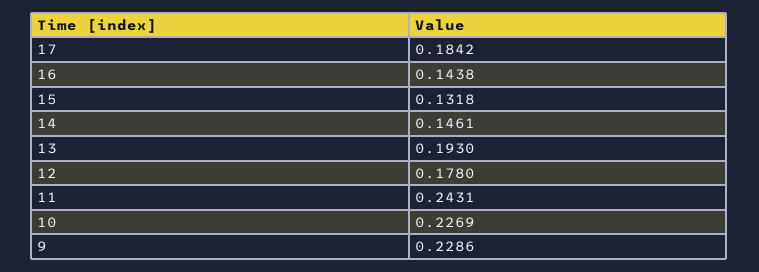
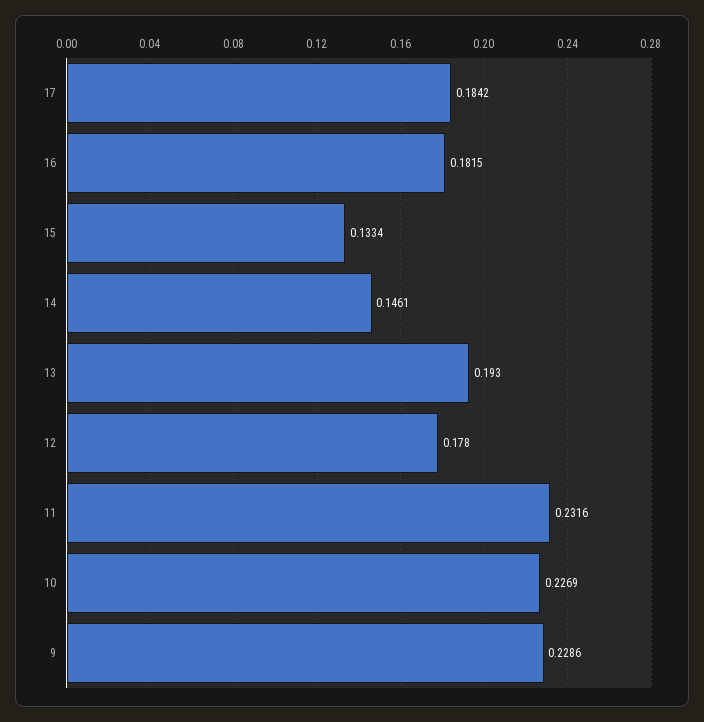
  {
    "17": 0.1842,
-   "16": 0.1438,
+   "16": 0.1815,
-   "15": 0.1318,
+   "15": 0.1334,
    "14": 0.1461,
    "13": 0.193,
    "12": 0.178,
-   "11": 0.2431,
+   "11": 0.2316,
    "10": 0.2269,
    "9": 0.2286
  }

